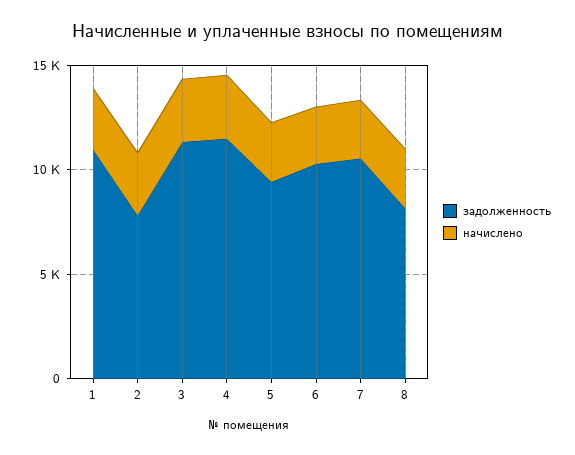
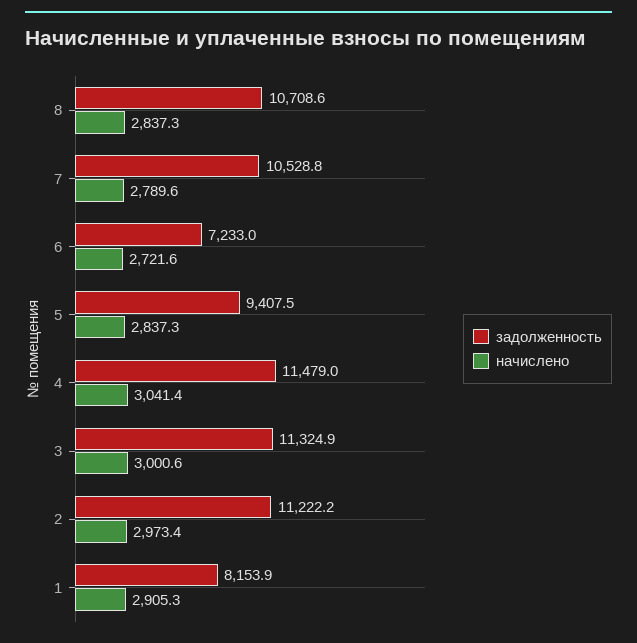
  {
    "задолженность": {
-     "1": 11000,
+     "1": 8153.9,
-     "2": 8000,
+     "2": 11222.2,
      "3": 11324.9,
      "4": 11479,
      "5": 9407.5,
-     "6": 10000,
+     "6": 7233,
      "7": 10528.8,
-     "8": 8000
+     "8": 10708.6
    },
    "начислено": {
      "1": 2905.3,
      "2": 2973.4,
      "3": 3000.6,
      "4": 3041.4,
      "5": 2837.3,
      "6": 2721.6,
      "7": 2789.6,
      "8": 2837.3
    }
  }

